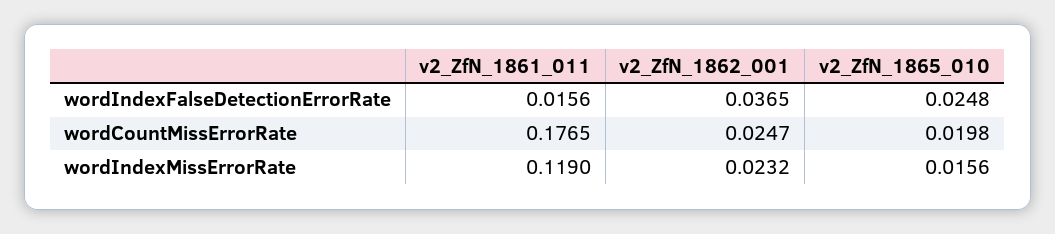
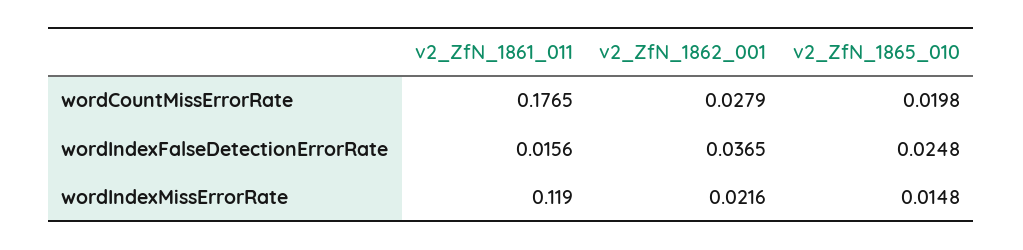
  {
    "v2_ZfN_1861_011": {
      "wordIndexFalseDetectionErrorRate": 0.0156,
      "wordCountMissErrorRate": 0.1765,
      "wordIndexMissErrorRate": 0.119
    },
    "v2_ZfN_1862_001": {
      "wordIndexFalseDetectionErrorRate": 0.0365,
-     "wordCountMissErrorRate": 0.0247,
+     "wordCountMissErrorRate": 0.0279,
-     "wordIndexMissErrorRate": 0.0232
+     "wordIndexMissErrorRate": 0.0216
    },
    "v2_ZfN_1865_010": {
      "wordIndexFalseDetectionErrorRate": 0.0248,
      "wordCountMissErrorRate": 0.0198,
-     "wordIndexMissErrorRate": 0.0156
+     "wordIndexMissErrorRate": 0.0148
    }
  }

